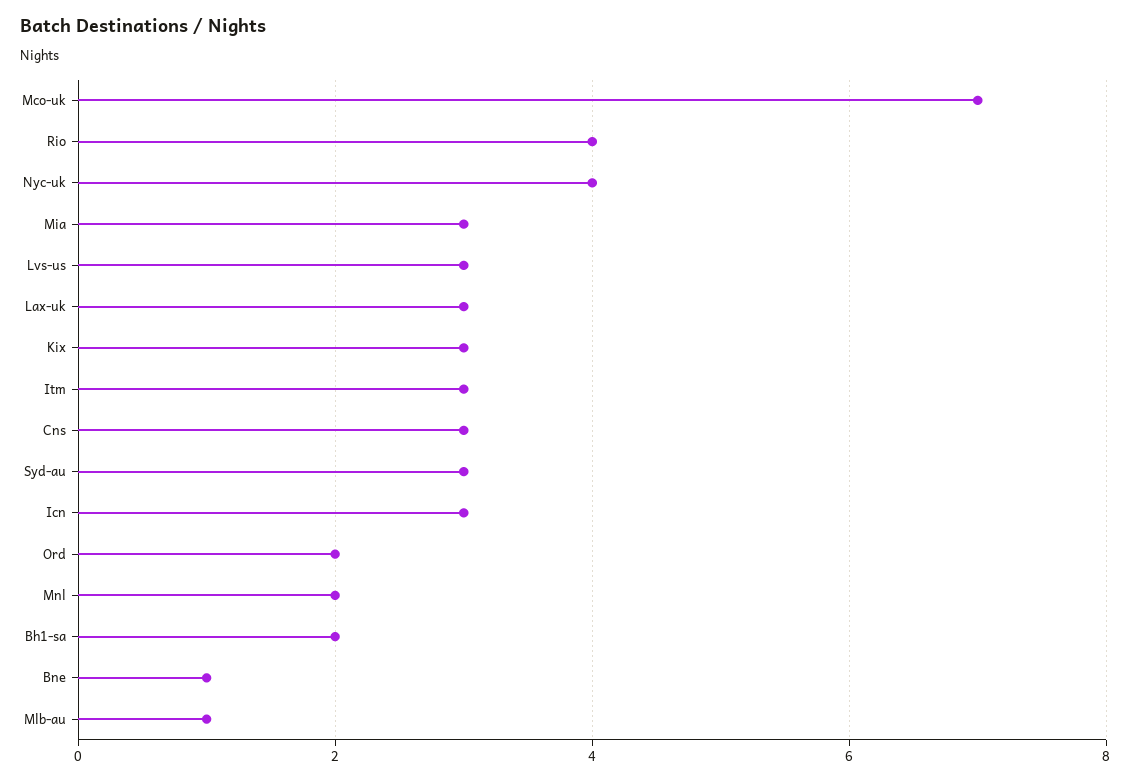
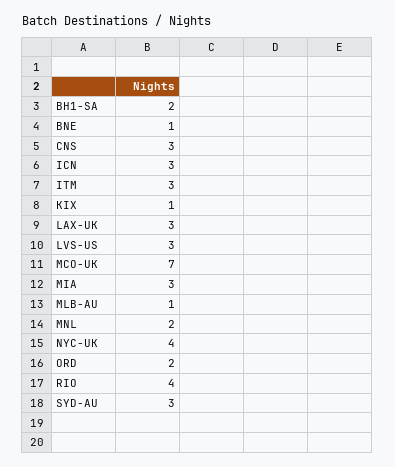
  {
    "Mco-uk": 7,
    "Rio": 4,
    "Nyc-uk": 4,
    "Mia": 3,
    "Lvs-us": 3,
    "Lax-uk": 3,
-   "Kix": 3,
+   "Kix": 1,
    "Itm": 3,
    "Cns": 3,
    "Syd-au": 3,
    "Icn": 3,
    "Ord": 2,
    "Mnl": 2,
    "Bh1-sa": 2,
    "Bne": 1,
    "Mlb-au": 1
  }

